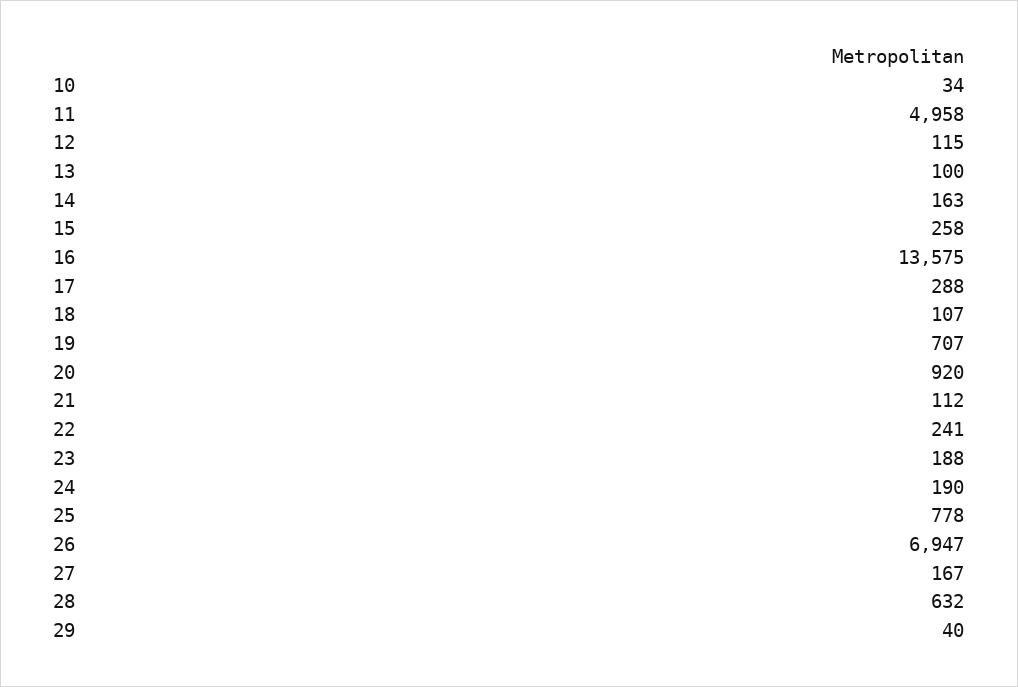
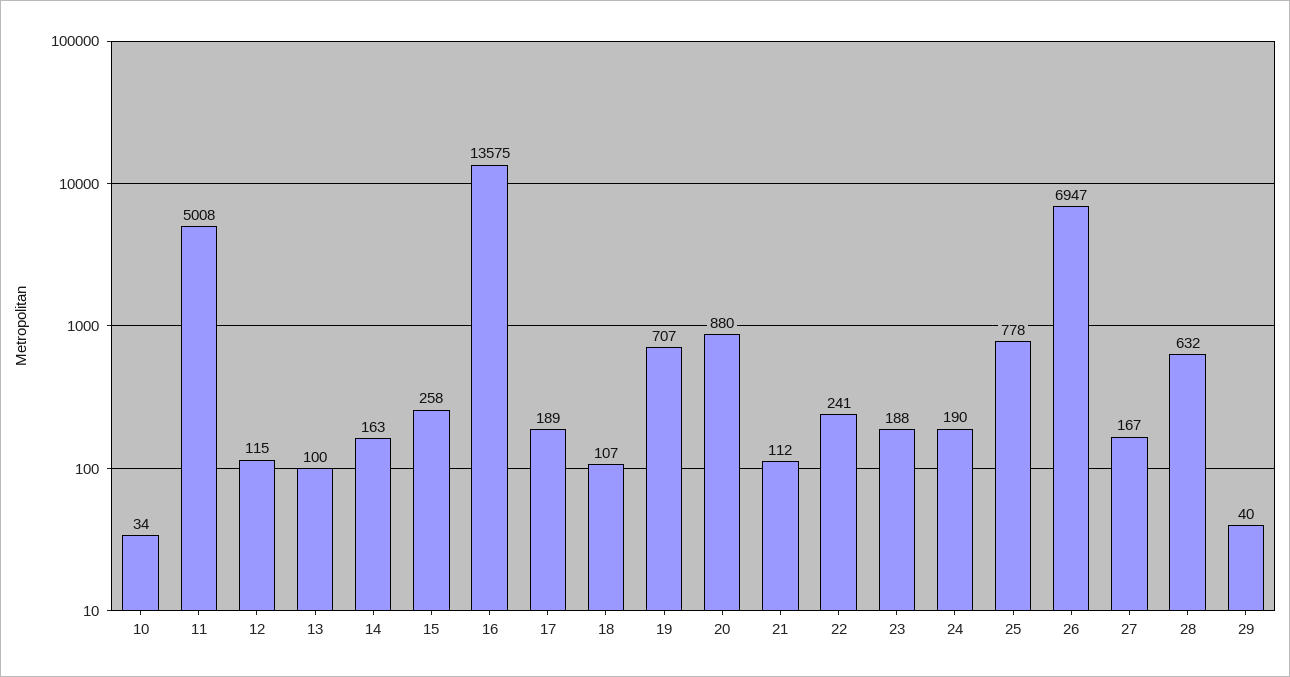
  {
    "10": 34,
-   "11": 4958,
+   "11": 5008,
    "12": 115,
    "13": 100,
    "14": 163,
    "15": 258,
    "16": 13575,
-   "17": 288,
+   "17": 189,
    "18": 107,
    "19": 707,
-   "20": 920,
+   "20": 880,
    "21": 112,
    "22": 241,
    "23": 188,
    "24": 190,
    "25": 778,
    "26": 6947,
    "27": 167,
    "28": 632,
    "29": 40
  }

